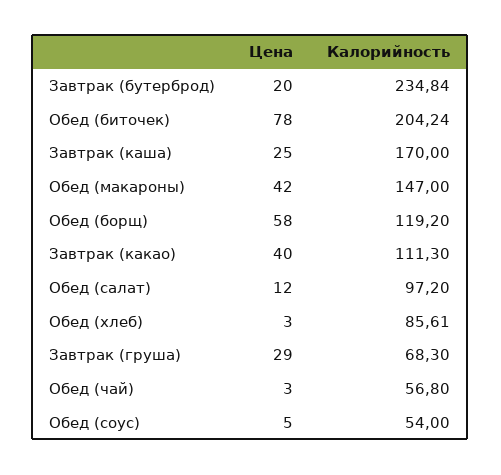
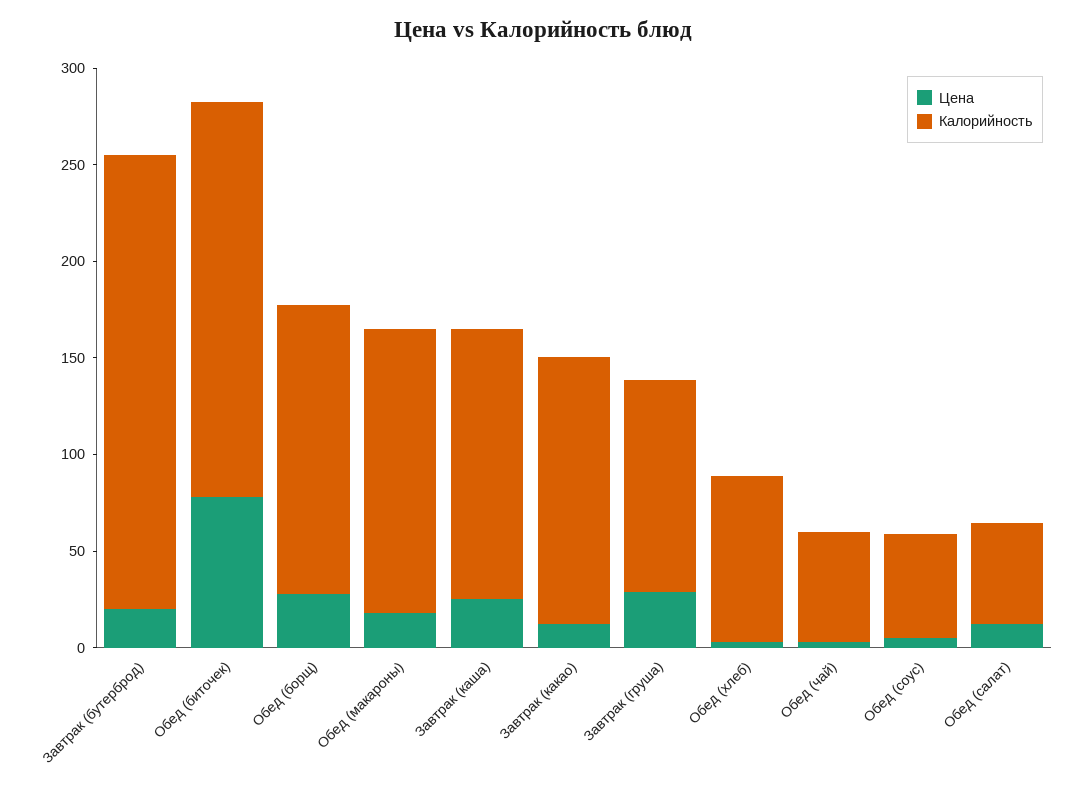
  {
    "Цена": {
      "Завтрак (бутерброд)": 20,
      "Обед (биточек)": 78,
      "Завтрак (каша)": 25,
-     "Обед (макароны)": 42,
+     "Обед (макароны)": 20,
-     "Обед (борщ)": 58,
+     "Обед (борщ)": 30,
-     "Завтрак (какао)": 40,
+     "Завтрак (какао)": 10,
      "Обед (салат)": 12,
      "Обед (хлеб)": 3,
      "Завтрак (груша)": 29,
      "Обед (чай)": 3,
      "Обед (соус)": 5
    },
    "Калорийность": {
      "Завтрак (бутерброд)": 234.84,
      "Обед (биточек)": 204.24,
-     "Завтрак (каша)": 170,
+     "Завтрак (каша)": 140,
      "Обед (макароны)": 147,
-     "Обед (борщ)": 119.2,
+     "Обед (борщ)": 150,
-     "Завтрак (какао)": 111.3,
+     "Завтрак (какао)": 140,
-     "Обед (салат)": 97.2,
+     "Обед (салат)": 50,
      "Обед (хлеб)": 85.61,
-     "Завтрак (груша)": 68.3,
+     "Завтрак (груша)": 110,
      "Обед (чай)": 56.8,
      "Обед (соус)": 54
    }
  }

